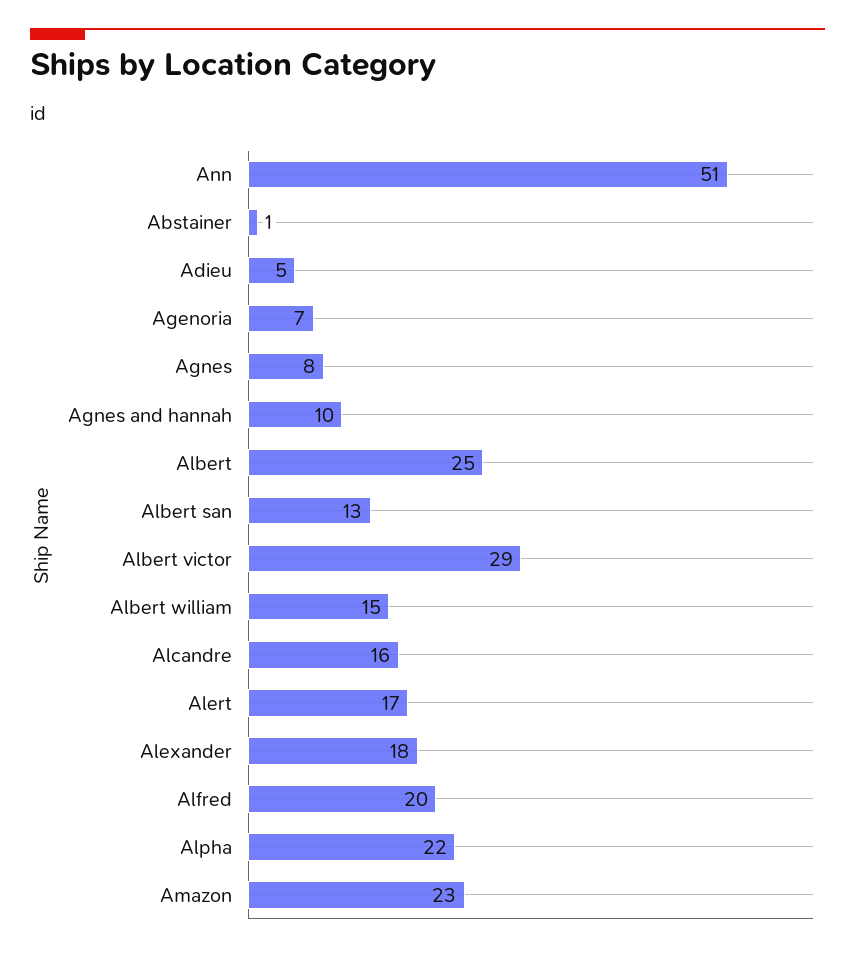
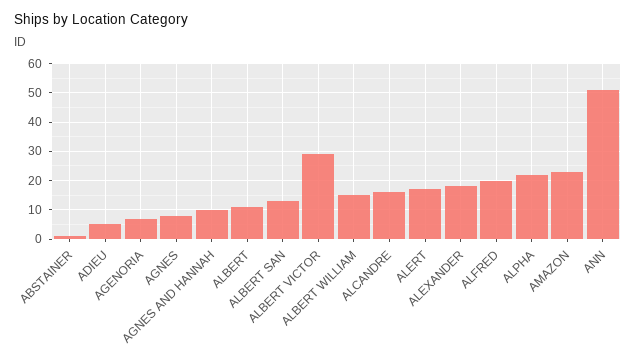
  {
    "Ann": 51,
    "Abstainer": 1,
    "Adieu": 5,
    "Agenoria": 7,
    "Agnes": 8,
    "Agnes and hannah": 10,
-   "Albert": 25,
+   "Albert": 10,
    "Albert san": 13,
    "Albert victor": 29,
    "Albert william": 15,
    "Alcandre": 16,
    "Alert": 17,
    "Alexander": 18,
    "Alfred": 20,
    "Alpha": 22,
    "Amazon": 23
  }

